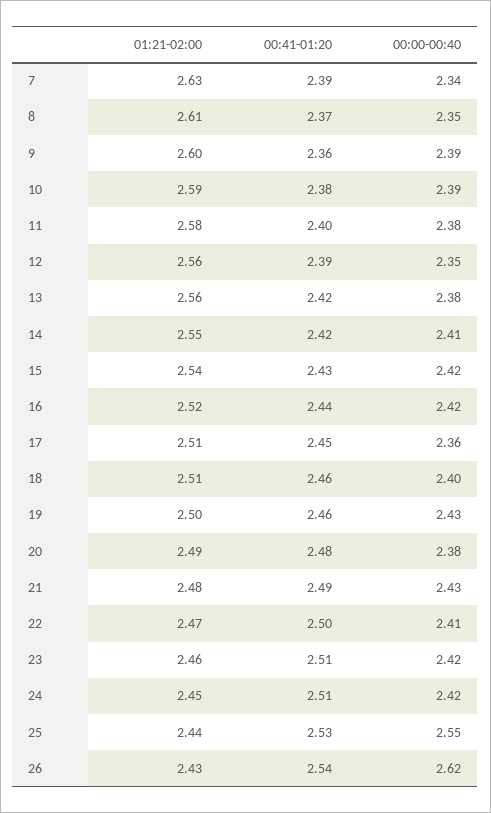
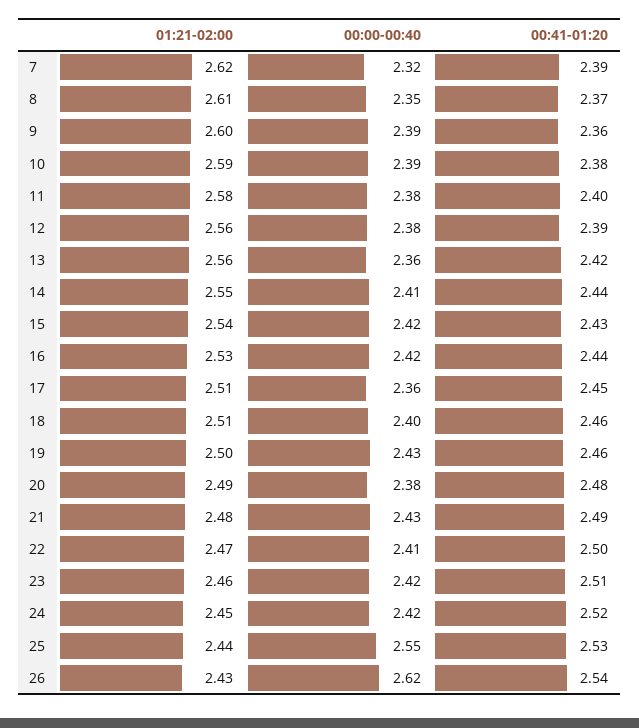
  {
    "01:21-02:00": {
-     "7": 2.63,
+     "7": 2.62,
      "8": 2.61,
      "9": 2.6,
      "10": 2.59,
      "11": 2.58,
      "12": 2.56,
      "13": 2.56,
      "14": 2.55,
      "15": 2.54,
-     "16": 2.52,
+     "16": 2.53,
      "17": 2.51,
      "18": 2.51,
      "19": 2.5,
      "20": 2.49,
      "21": 2.48,
      "22": 2.47,
      "23": 2.46,
      "24": 2.45,
      "25": 2.44,
      "26": 2.43
    },
    "00:41-01:20": {
      "7": 2.39,
      "8": 2.37,
      "9": 2.36,
      "10": 2.38,
      "11": 2.4,
      "12": 2.39,
      "13": 2.42,
-     "14": 2.42,
+     "14": 2.44,
      "15": 2.43,
      "16": 2.44,
      "17": 2.45,
      "18": 2.46,
      "19": 2.46,
      "20": 2.48,
      "21": 2.49,
      "22": 2.5,
      "23": 2.51,
-     "24": 2.51,
+     "24": 2.52,
      "25": 2.53,
      "26": 2.54
    },
    "00:00-00:40": {
-     "7": 2.34,
+     "7": 2.32,
      "8": 2.35,
      "9": 2.39,
      "10": 2.39,
      "11": 2.38,
-     "12": 2.35,
+     "12": 2.38,
-     "13": 2.38,
+     "13": 2.36,
      "14": 2.41,
      "15": 2.42,
      "16": 2.42,
      "17": 2.36,
      "18": 2.4,
      "19": 2.43,
      "20": 2.38,
      "21": 2.43,
      "22": 2.41,
      "23": 2.42,
      "24": 2.42,
      "25": 2.55,
      "26": 2.62
    }
  }

